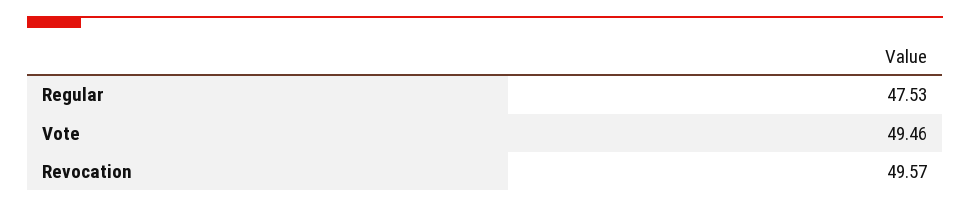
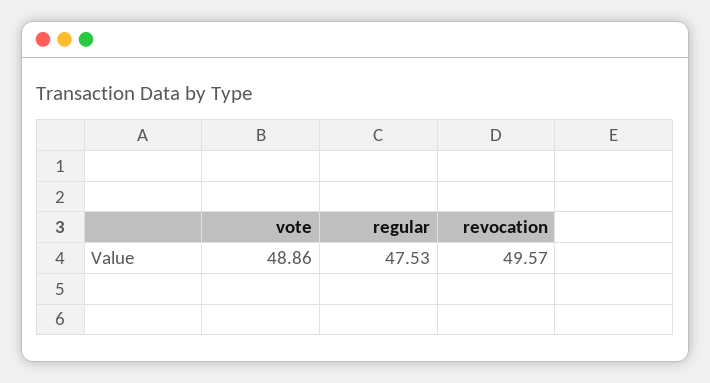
  {
    "Regular": 47.53,
-   "Vote": 49.46,
+   "Vote": 48.86,
    "Revocation": 49.57
  }

